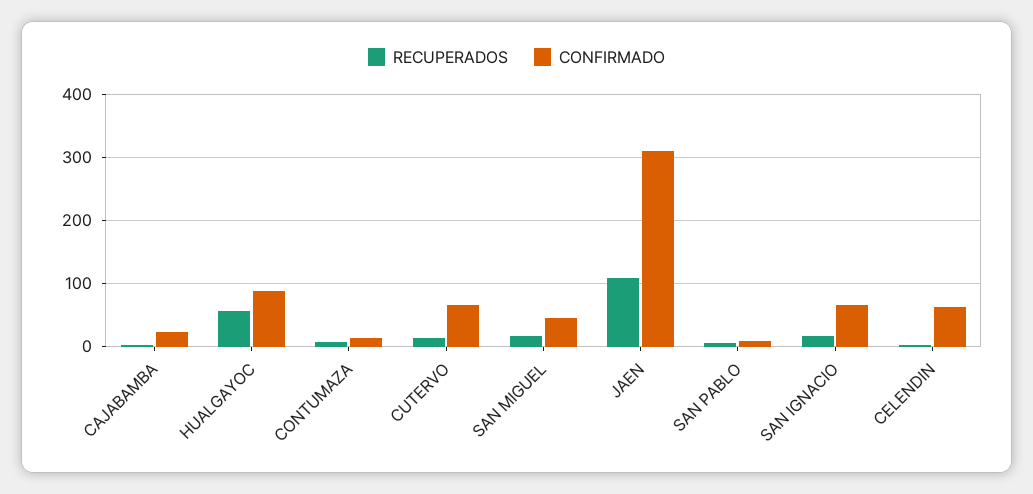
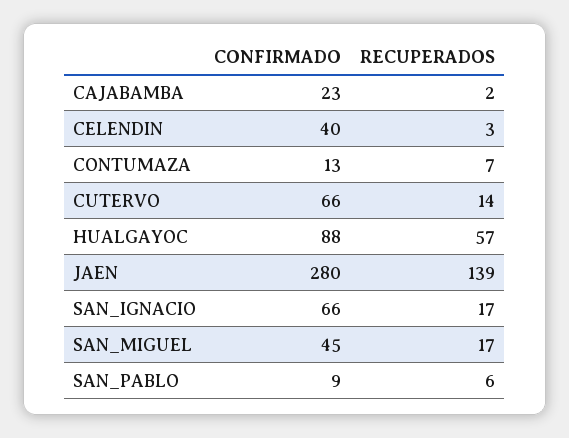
  {
    "RECUPERADOS": {
      "CAJABAMBA": 2,
      "HUALGAYOC": 57,
      "CONTUMAZA": 7,
      "CUTERVO": 14,
      "SAN MIGUEL": 17,
-     "JAEN": 110,
+     "JAEN": 139,
      "SAN PABLO": 6,
      "SAN IGNACIO": 17,
      "CELENDIN": 3
    },
    "CONFIRMADO": {
      "CAJABAMBA": 23,
      "HUALGAYOC": 88,
      "CONTUMAZA": 13,
      "CUTERVO": 66,
      "SAN MIGUEL": 45,
-     "JAEN": 310,
+     "JAEN": 280,
      "SAN PABLO": 9,
      "SAN IGNACIO": 66,
-     "CELENDIN": 60
+     "CELENDIN": 40
    }
  }

